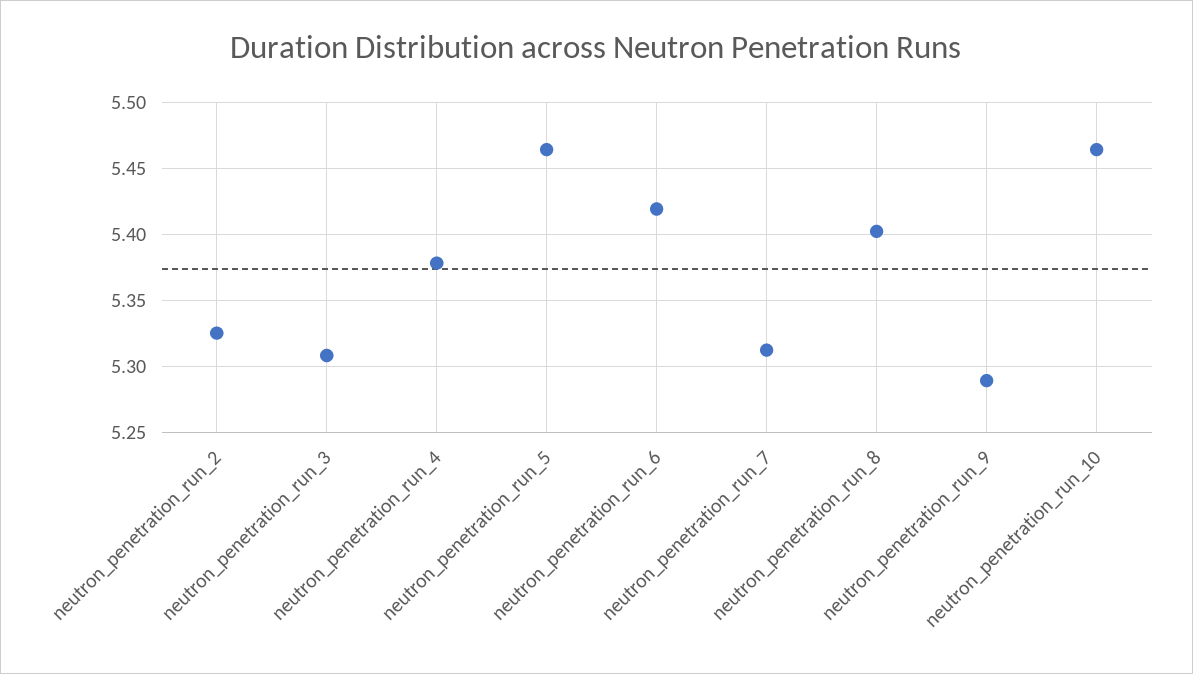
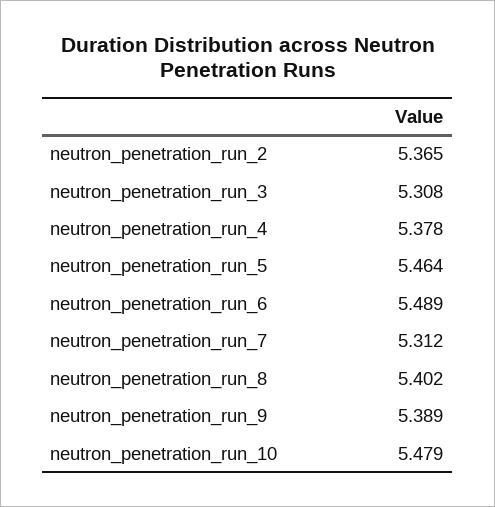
  {
-   "neutron_penetration_run_2": 5.325,
+   "neutron_penetration_run_2": 5.365,
    "neutron_penetration_run_3": 5.308,
    "neutron_penetration_run_4": 5.378,
    "neutron_penetration_run_5": 5.464,
-   "neutron_penetration_run_6": 5.42,
+   "neutron_penetration_run_6": 5.489,
    "neutron_penetration_run_7": 5.312,
    "neutron_penetration_run_8": 5.402,
-   "neutron_penetration_run_9": 5.29,
+   "neutron_penetration_run_9": 5.389,
-   "neutron_penetration_run_10": 5.465
+   "neutron_penetration_run_10": 5.479
  }

